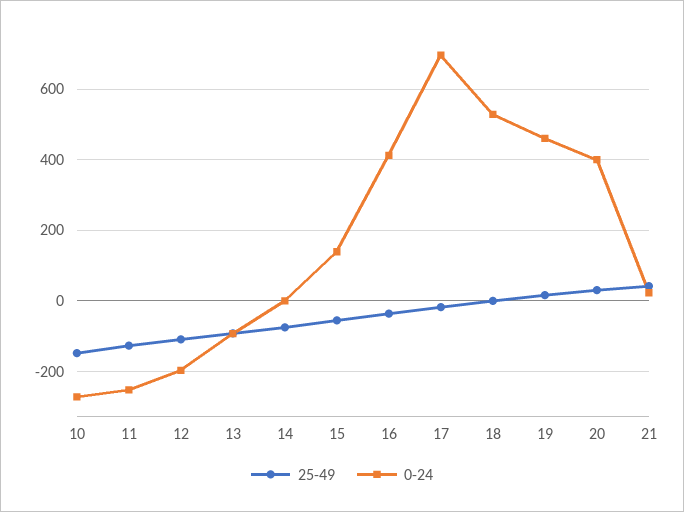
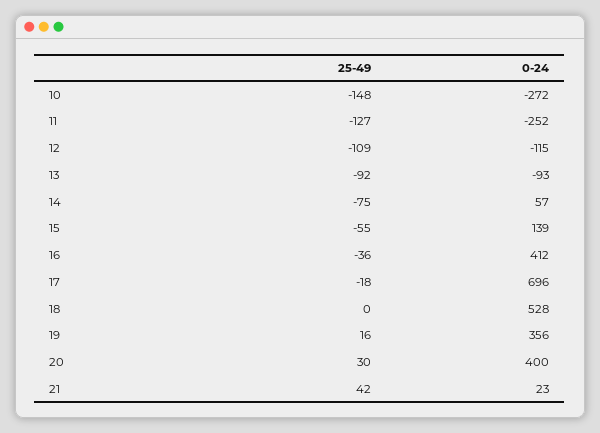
  {
    "25-49": {
      "10": -148,
      "11": -127,
      "12": -109,
      "13": -92,
      "14": -75,
      "15": -55,
      "16": -36,
      "17": -18,
      "18": 0,
      "19": 16,
      "20": 30,
      "21": 42
    },
    "0-24": {
      "10": -272,
      "11": -252,
-     "12": -200,
+     "12": -115,
      "13": -93,
-     "14": 0,
+     "14": 57,
      "15": 139,
      "16": 412,
      "17": 696,
      "18": 528,
-     "19": 460,
+     "19": 356,
      "20": 400,
      "21": 23
    }
  }

